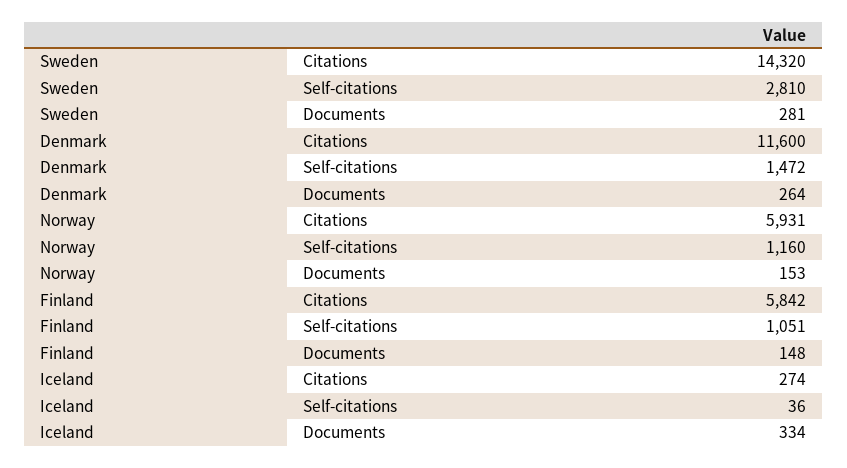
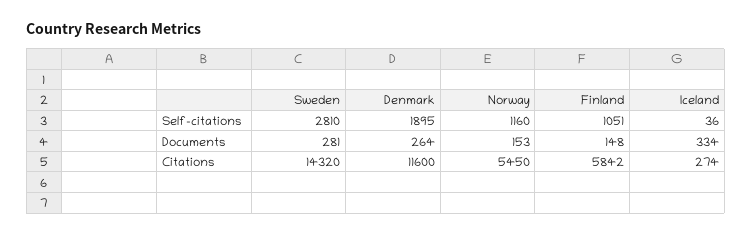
  {
    "Sweden": {
      "Citations": 14320,
      "Self-citations": 2810,
      "Documents": 281
    },
    "Denmark": {
      "Citations": 11600,
-     "Self-citations": 1472,
+     "Self-citations": 1895,
      "Documents": 264
    },
    "Norway": {
-     "Citations": 5931,
+     "Citations": 5450,
      "Self-citations": 1160,
      "Documents": 153
    },
    "Finland": {
      "Citations": 5842,
      "Self-citations": 1051,
      "Documents": 148
    },
    "Iceland": {
      "Citations": 274,
      "Self-citations": 36,
      "Documents": 334
    }
  }

